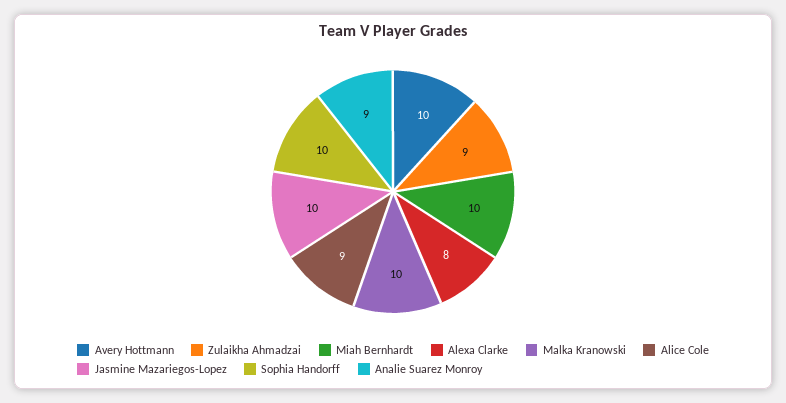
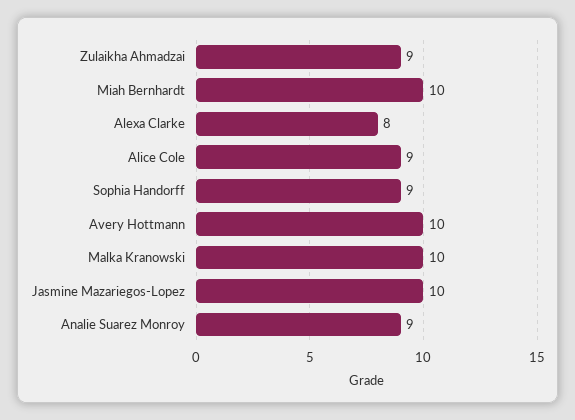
  {
    "Avery Hottmann": 10,
    "Zulaikha Ahmadzai": 9,
    "Miah Bernhardt": 10,
    "Alexa Clarke": 8,
    "Malka Kranowski": 10,
    "Alice Cole": 9,
    "Jasmine Mazariegos-Lopez": 10,
-   "Sophia Handorff": 10,
+   "Sophia Handorff": 9,
    "Analie Suarez Monroy": 9
  }

